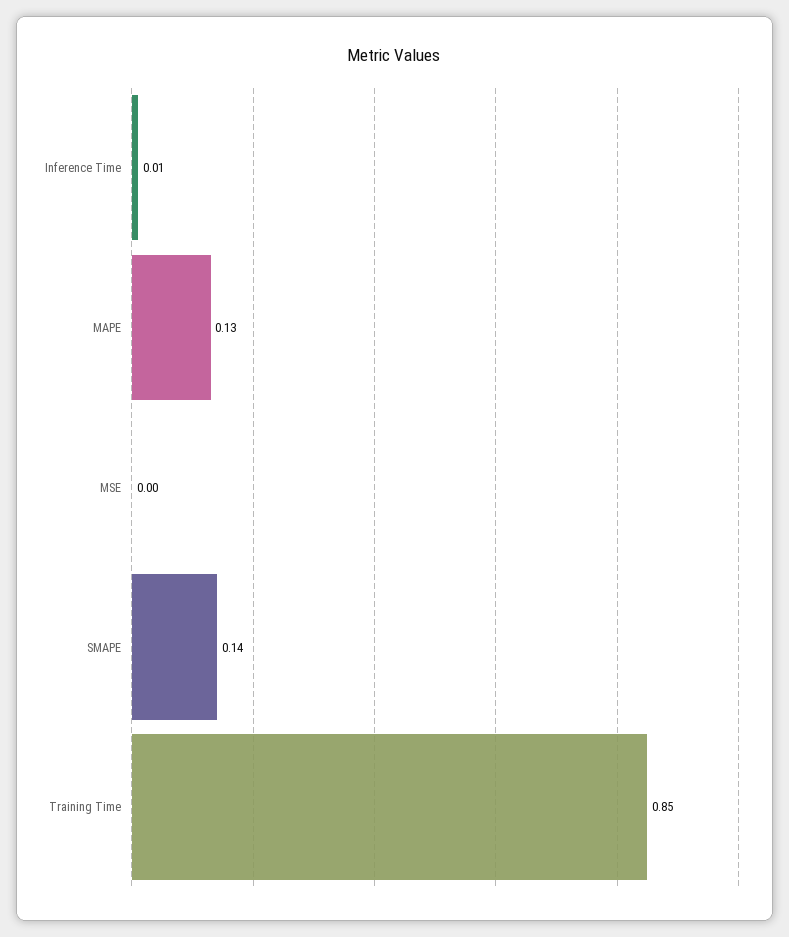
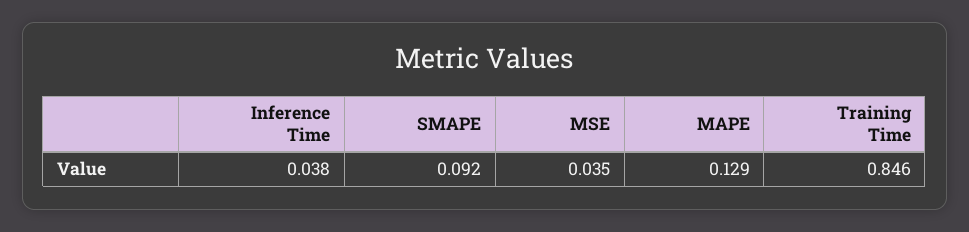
  {
-   "Inference Time": 0.01,
+   "Inference Time": 0.038,
    "MAPE": 0.129,
-   "MSE": 0,
+   "MSE": 0.035,
-   "SMAPE": 0.14,
+   "SMAPE": 0.092,
    "Training Time": 0.846
  }

